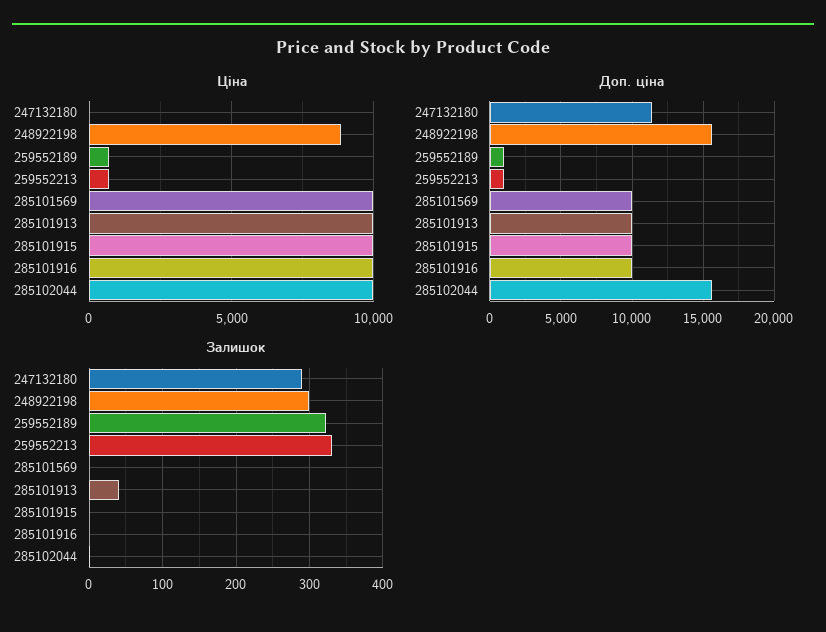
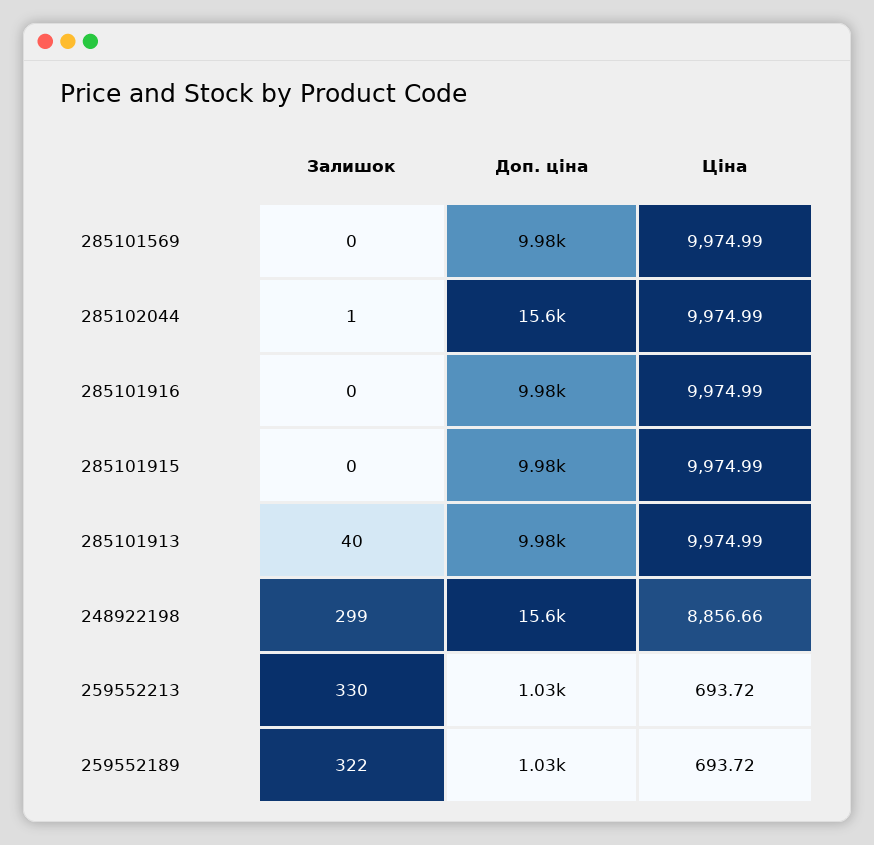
  {
    "Ціна": {
-     "247132180": 0,
      "248922198": 8856.66,
      "259552189": 693.72,
      "259552213": 693.72,
      "285101569": 9974.99,
      "285101913": 9974.99,
      "285101915": 9974.99,
      "285101916": 9974.99,
      "285102044": 9974.99
    },
    "Доп. ціна": {
-     "247132180": 11500,
      "248922198": 15600,
      "259552189": 1030,
      "259552213": 1030,
      "285101569": 9980,
      "285101913": 9980,
      "285101915": 9980,
      "285101916": 9980,
      "285102044": 15600
    },
    "Залишок": {
-     "247132180": 290,
      "248922198": 299,
      "259552189": 322,
      "259552213": 330,
      "285101569": 0,
      "285101913": 40,
      "285101915": 0,
      "285101916": 0,
      "285102044": 1
    }
  }

